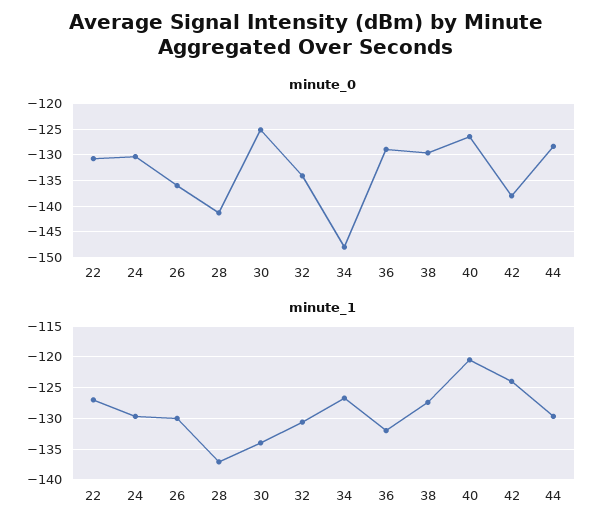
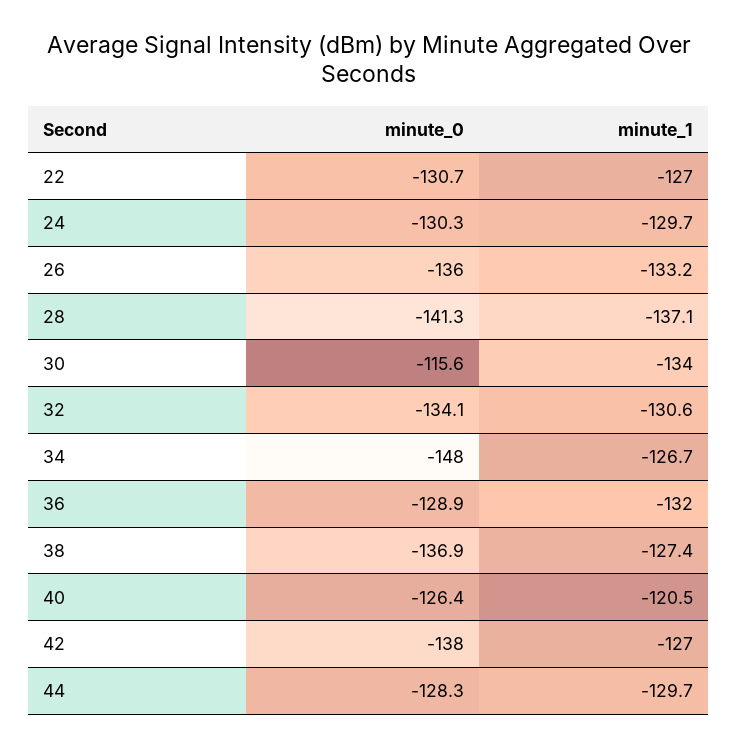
  {
    "minute_0": {
      "22": -130.7,
      "24": -130.3,
      "26": -136,
      "28": -141.3,
-     "30": -125,
+     "30": -115.6,
      "32": -134.1,
      "34": -148,
      "36": -128.9,
-     "38": -130,
+     "38": -136.9,
      "40": -126.4,
      "42": -138,
      "44": -128.3
    },
    "minute_1": {
      "22": -127,
      "24": -129.7,
-     "26": -130,
+     "26": -133.2,
      "28": -137.1,
      "30": -134,
      "32": -130.6,
      "34": -126.7,
      "36": -132,
      "38": -127.4,
      "40": -120.5,
-     "42": -124,
+     "42": -127,
      "44": -129.7
    }
  }

